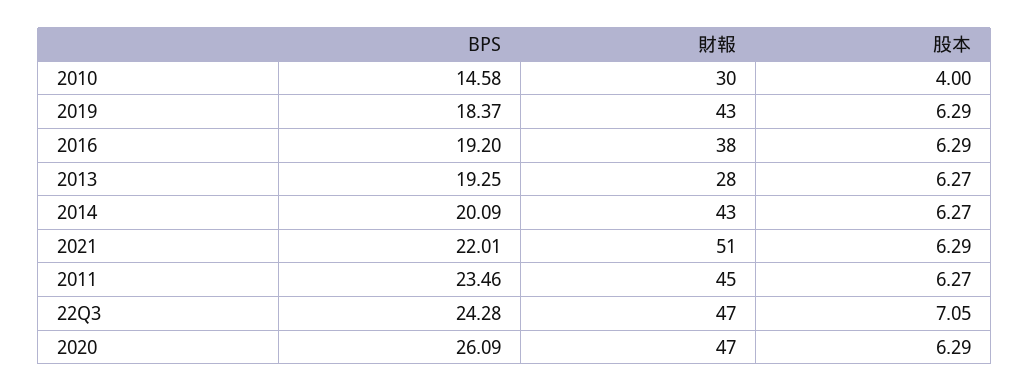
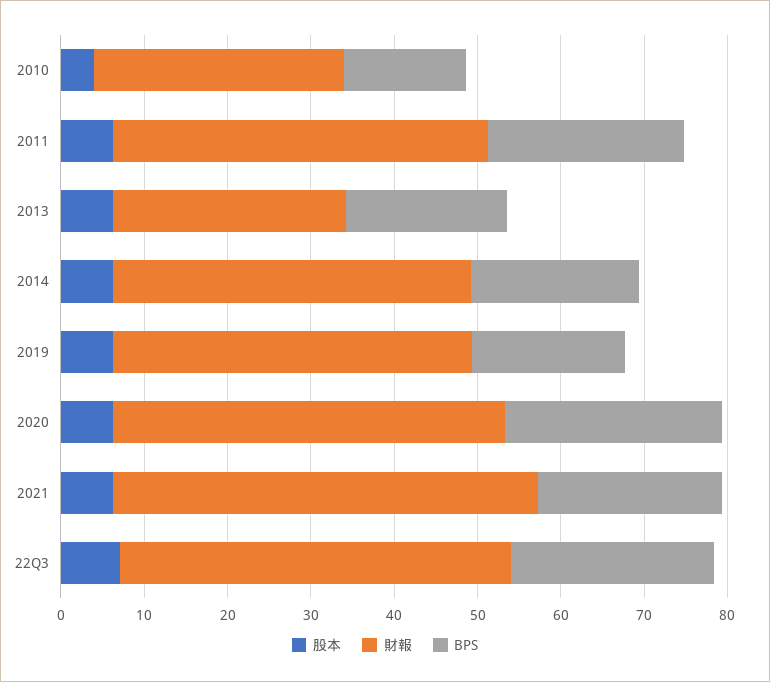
  {
    "BPS": {
      "2010": 14.58,
      "2019": 18.37,
-     "2016": 19.2,
      "2013": 19.25,
      "2014": 20.09,
      "2021": 22.01,
      "2011": 23.46,
      "22Q3": 24.28,
      "2020": 26.09
    },
    "財報": {
      "2010": 30,
      "2019": 43,
-     "2016": 38,
      "2013": 28,
      "2014": 43,
      "2021": 51,
      "2011": 45,
      "22Q3": 47,
      "2020": 47
    },
    "股本": {
      "2010": 4,
      "2019": 6.29,
-     "2016": 6.29,
      "2013": 6.27,
      "2014": 6.27,
      "2021": 6.29,
      "2011": 6.27,
      "22Q3": 7.05,
      "2020": 6.29
    }
  }

